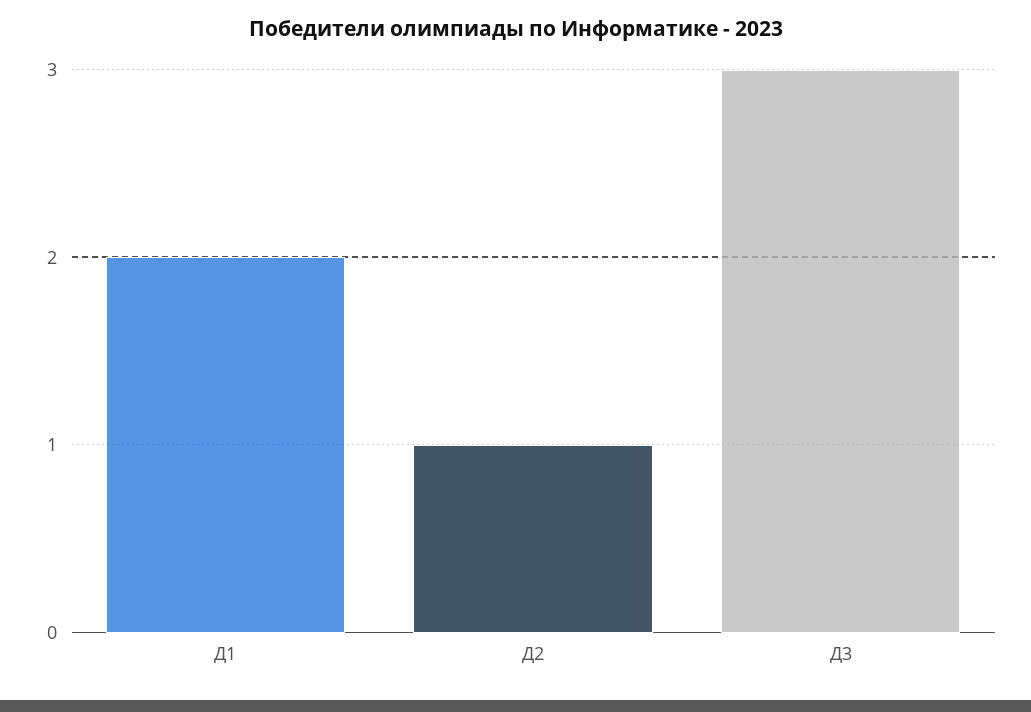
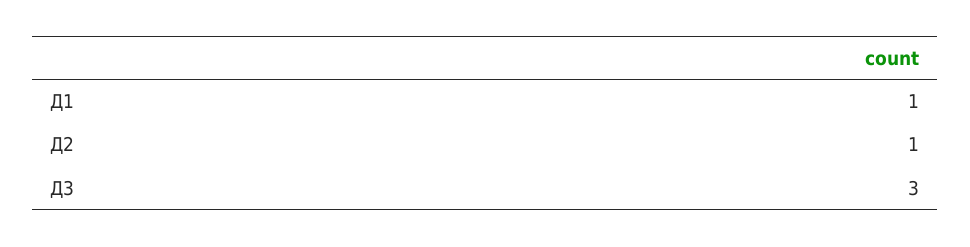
  {
-   "Д1": 2,
+   "Д1": 1,
    "Д2": 1,
    "Д3": 3
  }

